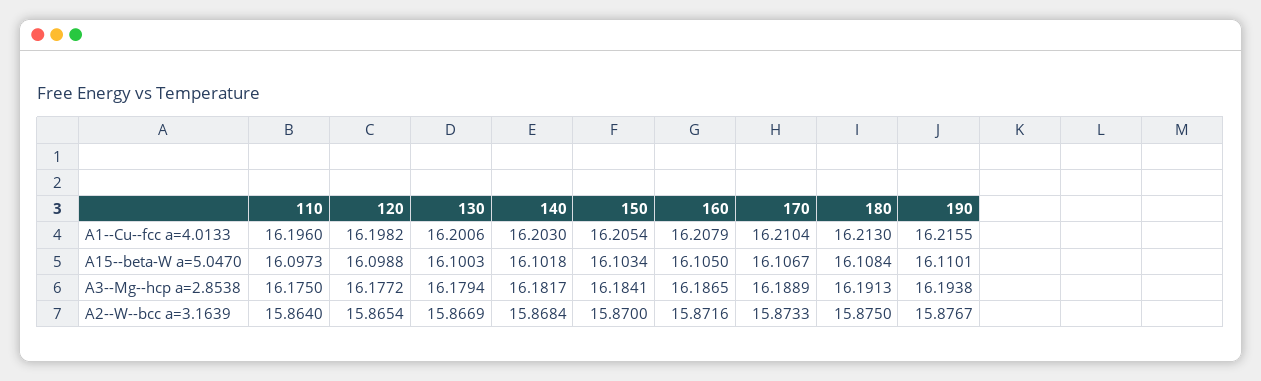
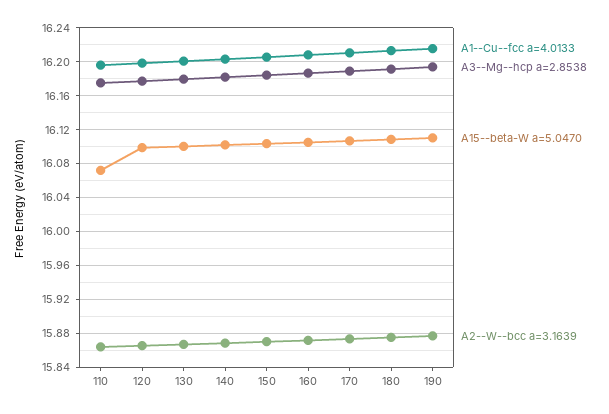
  {
    "A1--Cu--fcc a=4.0133": {
      "110": 16.196,
      "120": 16.1982,
      "130": 16.2006,
      "140": 16.203,
      "150": 16.2054,
      "160": 16.2079,
      "170": 16.2104,
      "180": 16.213,
      "190": 16.2155
    },
    "A15--beta-W a=5.0470": {
-     "110": 16.0973,
+     "110": 16.07,
      "120": 16.0988,
      "130": 16.1003,
      "140": 16.1018,
      "150": 16.1034,
      "160": 16.105,
      "170": 16.1067,
      "180": 16.1084,
      "190": 16.1101
    },
    "A3--Mg--hcp a=2.8538": {
      "110": 16.175,
      "120": 16.1772,
      "130": 16.1794,
      "140": 16.1817,
      "150": 16.1841,
      "160": 16.1865,
      "170": 16.1889,
      "180": 16.1913,
      "190": 16.1938
    },
    "A2--W--bcc a=3.1639": {
      "110": 15.864,
      "120": 15.8654,
      "130": 15.8669,
      "140": 15.8684,
      "150": 15.87,
      "160": 15.8716,
      "170": 15.8733,
      "180": 15.875,
      "190": 15.8767
    }
  }

